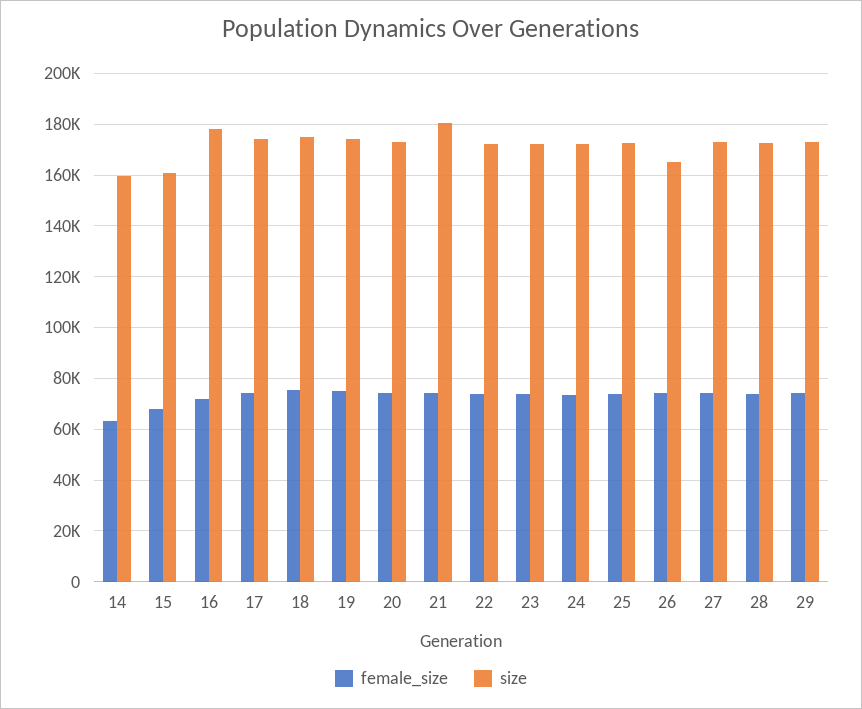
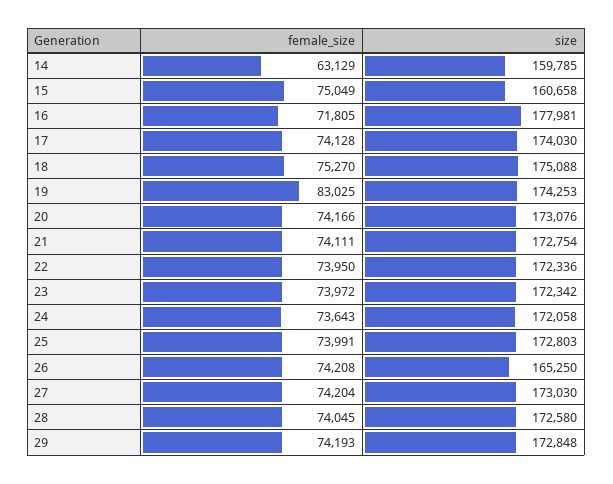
  {
    "female_size": {
      "14": 63129,
-     "15": 67500,
+     "15": 75049,
      "16": 71805,
      "17": 74128,
      "18": 75270,
-     "19": 75000,
+     "19": 83025,
      "20": 74166,
      "21": 74111,
      "22": 73950,
      "23": 73972,
      "24": 73643,
      "25": 73991,
      "26": 74208,
      "27": 74204,
      "28": 74045,
      "29": 74193
    },
    "size": {
      "14": 159785,
      "15": 160658,
      "16": 177981,
      "17": 174030,
      "18": 175088,
      "19": 174253,
      "20": 173076,
-     "21": 180000,
+     "21": 172754,
      "22": 172336,
      "23": 172342,
      "24": 172058,
      "25": 172803,
      "26": 165250,
      "27": 173030,
      "28": 172580,
      "29": 172848
    }
  }

